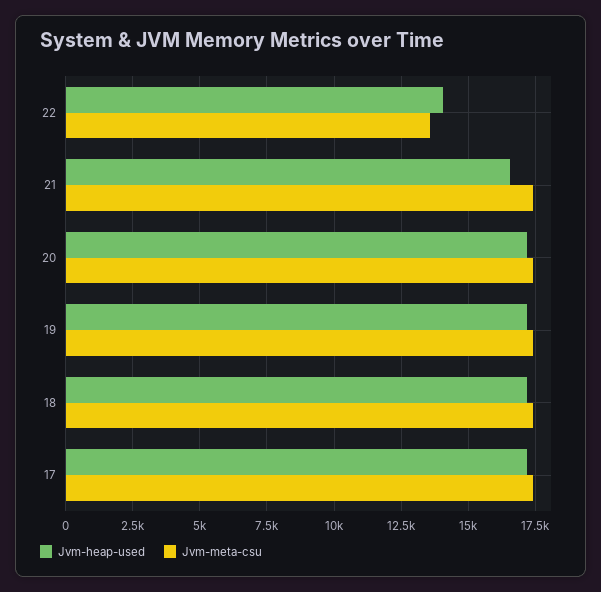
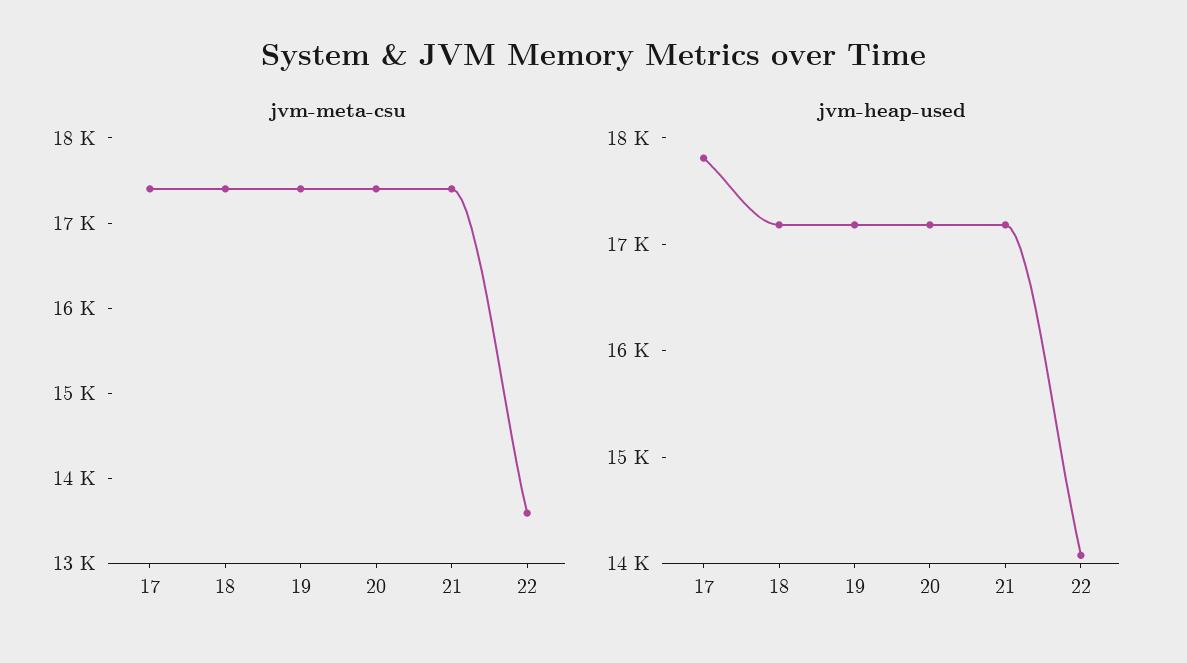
  {
    "Jvm-heap-used": {
      "22": 14000,
-     "21": 16500,
+     "21": 17200,
      "20": 17200,
      "19": 17200,
      "18": 17200,
-     "17": 17250
+     "17": 17800
    },
    "Jvm-meta-csu": {
      "22": 13600,
      "21": 17400,
      "20": 17400,
      "19": 17400,
      "18": 17400,
      "17": 17400
    }
  }

